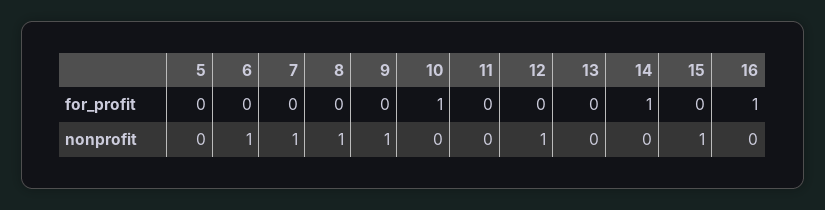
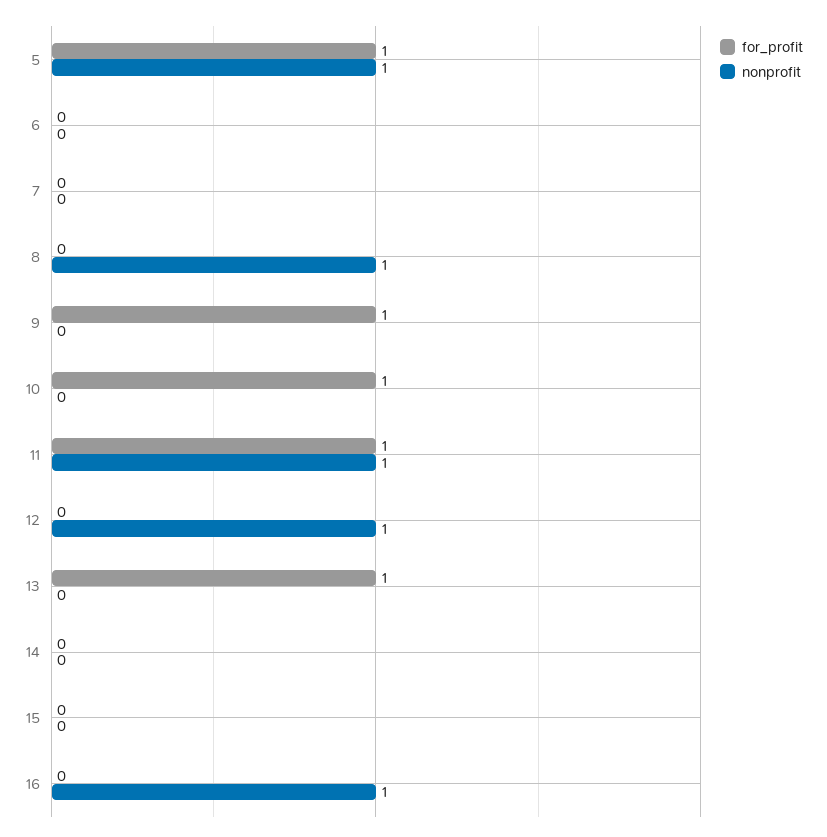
  {
    "for_profit": {
-     "5": 0,
+     "5": 1,
      "6": 0,
      "7": 0,
      "8": 0,
-     "9": 0,
+     "9": 1,
      "10": 1,
-     "11": 0,
+     "11": 1,
      "12": 0,
-     "13": 0,
+     "13": 1,
-     "14": 1,
+     "14": 0,
      "15": 0,
-     "16": 1
+     "16": 0
    },
    "nonprofit": {
-     "5": 0,
+     "5": 1,
-     "6": 1,
+     "6": 0,
-     "7": 1,
+     "7": 0,
      "8": 1,
-     "9": 1,
+     "9": 0,
      "10": 0,
-     "11": 0,
+     "11": 1,
      "12": 1,
      "13": 0,
      "14": 0,
-     "15": 1,
+     "15": 0,
-     "16": 0
+     "16": 1
    }
  }

